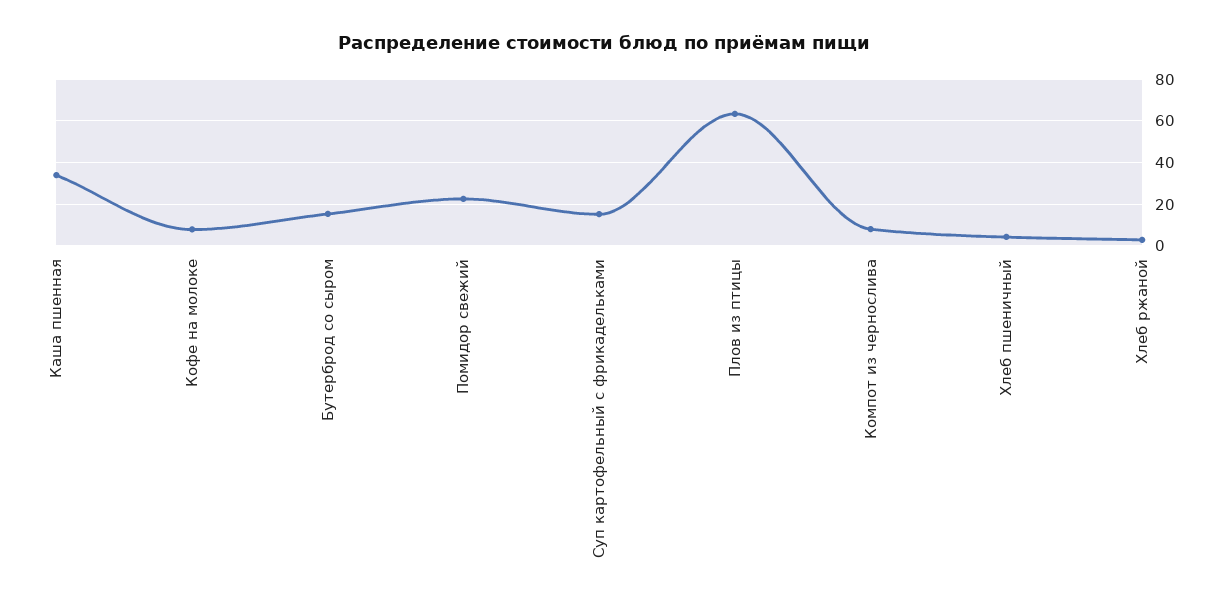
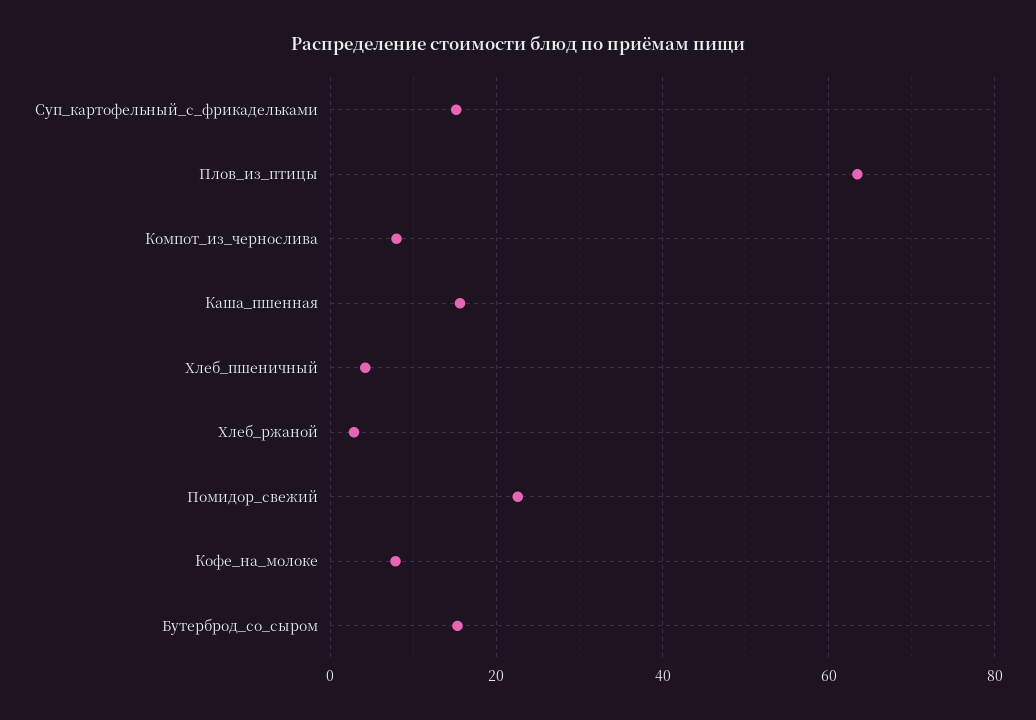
  {
-   "Каша пшенная": 35,
+   "Каша пшенная": 16,
    "Кофе на молоке": 8,
    "Бутерброд со сыром": 16,
    "Помидор свежий": 22,
    "Суп картофельный с фрикадельками": 16,
    "Плов из птицы": 64,
    "Компот из чернослива": 8,
    "Хлеб пшеничный": 4,
    "Хлеб ржаной": 2
  }

